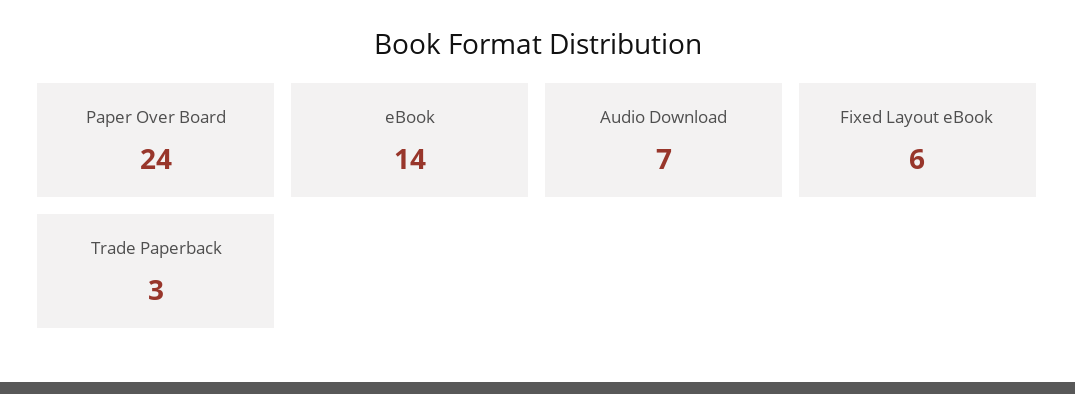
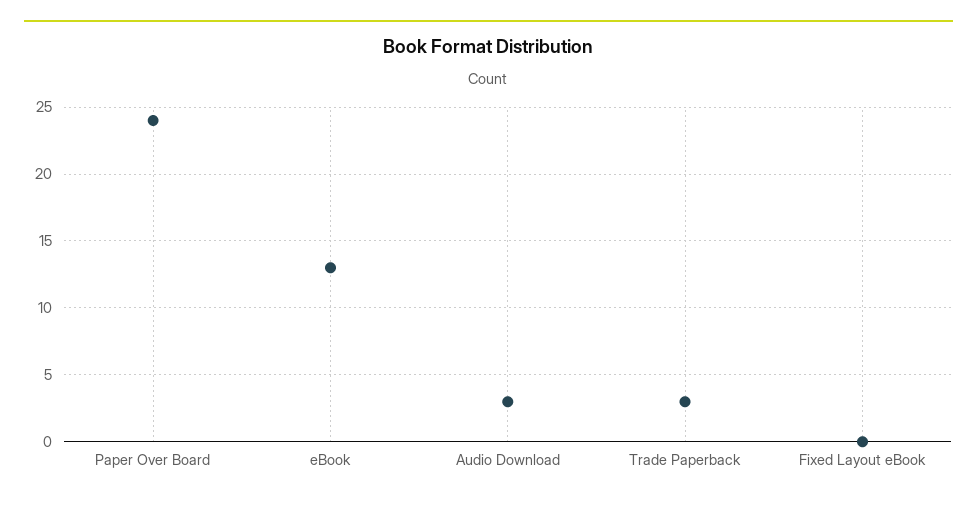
  {
    "Paper Over Board": 24,
-   "eBook": 14,
+   "eBook": 13,
-   "Audio Download": 7,
+   "Audio Download": 3,
-   "Fixed Layout eBook": 6,
+   "Fixed Layout eBook": 0,
    "Trade Paperback": 3
  }

